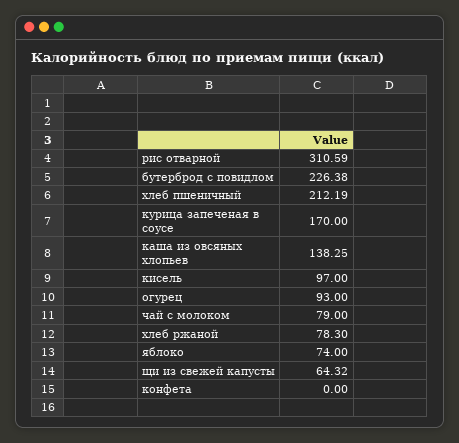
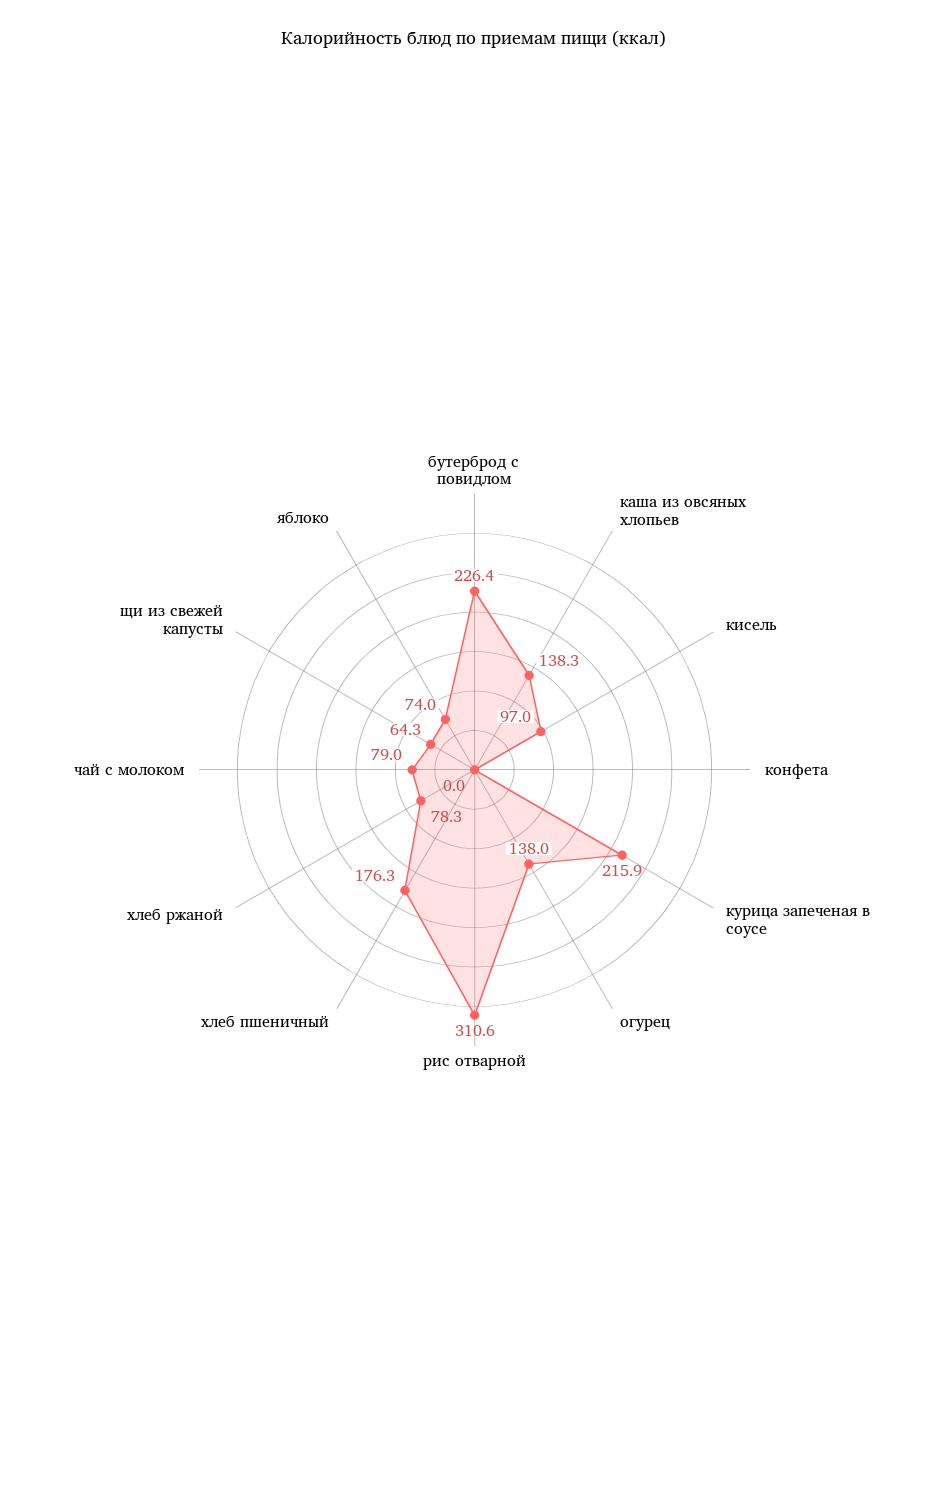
  {
    "рис отварной": 310.59,
    "бутерброд с повидлом": 226.38,
-   "хлеб пшеничный": 212.19,
+   "хлеб пшеничный": 176.3,
-   "курица запеченая в соусе": 170,
+   "курица запеченая в соусе": 215.9,
    "каша из овсяных хлопьев": 138.25,
    "кисель": 97,
-   "огурец": 93,
+   "огурец": 138,
    "чай с молоком": 79,
    "хлеб ржаной": 78.3,
    "яблоко": 74,
    "щи из свежей капусты": 64.32,
    "конфета": 0
  }

